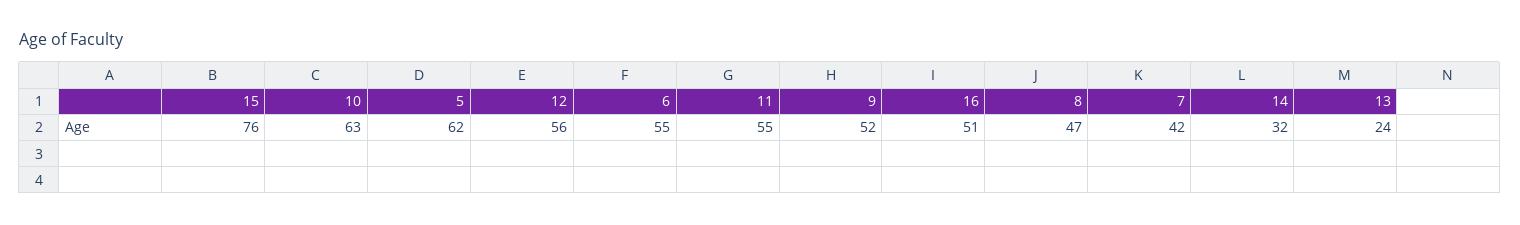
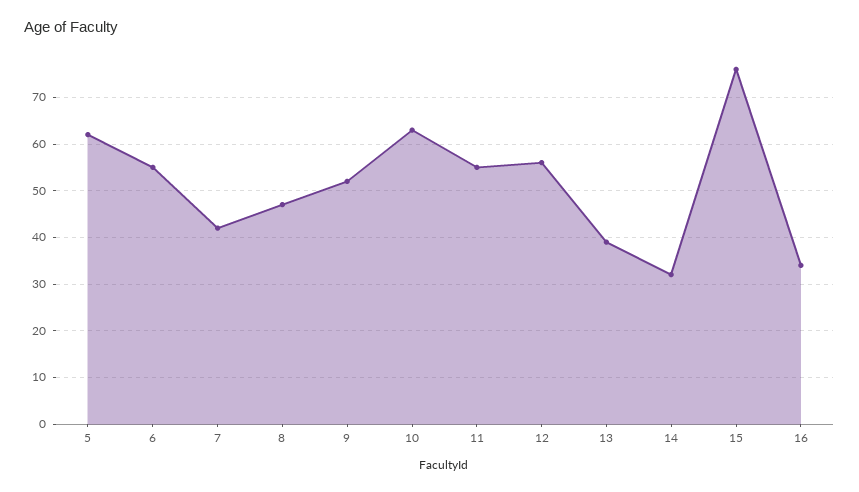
  {
    "15": 76,
    "10": 63,
    "5": 62,
    "12": 56,
    "6": 55,
    "11": 55,
    "9": 52,
-   "16": 51,
+   "16": 35,
    "8": 47,
    "7": 42,
    "14": 32,
-   "13": 24
+   "13": 40
  }

